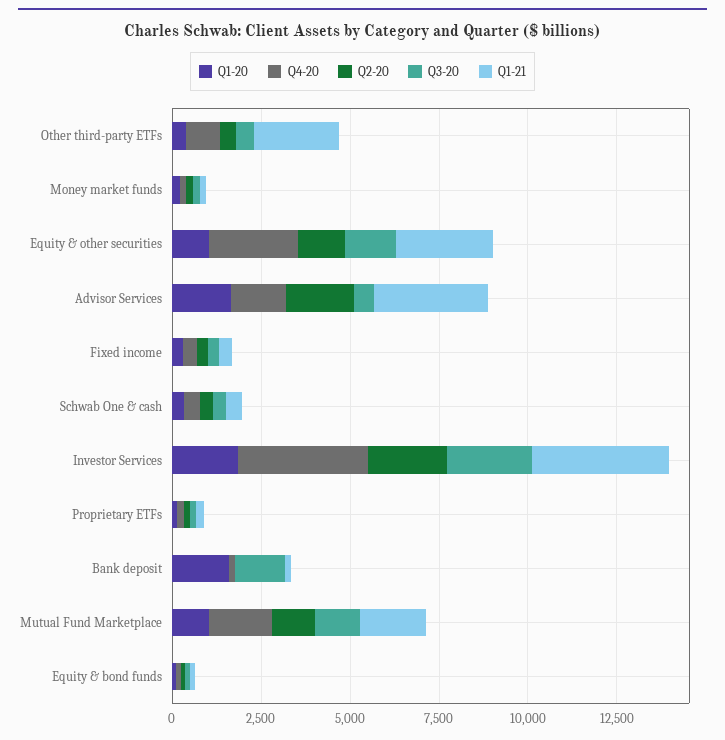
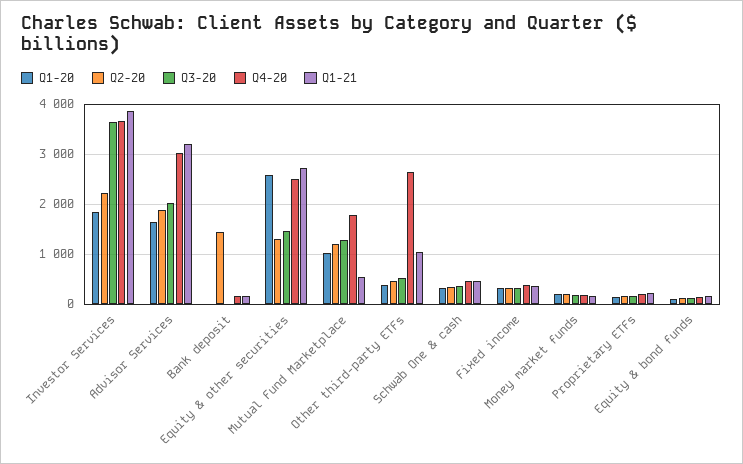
  {
    "Q1-20": {
      "Other third-party ETFs": 400,
      "Money market funds": 200,
-     "Equity & other securities": 1000,
+     "Equity & other securities": 2600,
      "Advisor Services": 1600,
      "Fixed income": 400,
      "Schwab One & cash": 400,
      "Investor Services": 1800,
      "Proprietary ETFs": 200,
-     "Bank deposit": 1500,
+     "Bank deposit": 0,
      "Mutual Fund Marketplace": 1000,
      "Equity & bond funds": 0
    },
    "Q4-20": {
-     "Other third-party ETFs": 1000,
+     "Other third-party ETFs": 2600,
      "Money market funds": 200,
      "Equity & other securities": 2600,
-     "Advisor Services": 1500,
+     "Advisor Services": 3000,
      "Fixed income": 400,
      "Schwab One & cash": 400,
      "Investor Services": 3600,
      "Proprietary ETFs": 200,
      "Bank deposit": 200,
      "Mutual Fund Marketplace": 1800,
      "Equity & bond funds": 200
    },
    "Q2-20": {
      "Other third-party ETFs": 400,
      "Money market funds": 200,
      "Equity & other securities": 1400,
      "Advisor Services": 1800,
      "Fixed income": 400,
      "Schwab One & cash": 400,
      "Investor Services": 2200,
      "Proprietary ETFs": 200,
-     "Bank deposit": 0,
+     "Bank deposit": 1400,
      "Mutual Fund Marketplace": 1200,
      "Equity & bond funds": 200
    },
    "Q3-20": {
      "Other third-party ETFs": 600,
      "Money market funds": 200,
      "Equity & other securities": 1400,
-     "Advisor Services": 500,
+     "Advisor Services": 2000,
      "Fixed income": 400,
      "Schwab One & cash": 400,
-     "Investor Services": 2500,
+     "Investor Services": 3600,
      "Proprietary ETFs": 200,
-     "Bank deposit": 1500,
+     "Bank deposit": 0,
      "Mutual Fund Marketplace": 1200,
      "Equity & bond funds": 200
    },
    "Q1-21": {
-     "Other third-party ETFs": 2500,
+     "Other third-party ETFs": 1000,
      "Money market funds": 200,
      "Equity & other securities": 2800,
      "Advisor Services": 3200,
      "Fixed income": 400,
      "Schwab One & cash": 400,
      "Investor Services": 3800,
      "Proprietary ETFs": 200,
      "Bank deposit": 200,
-     "Mutual Fund Marketplace": 2000,
+     "Mutual Fund Marketplace": 600,
      "Equity & bond funds": 200
    }
  }

